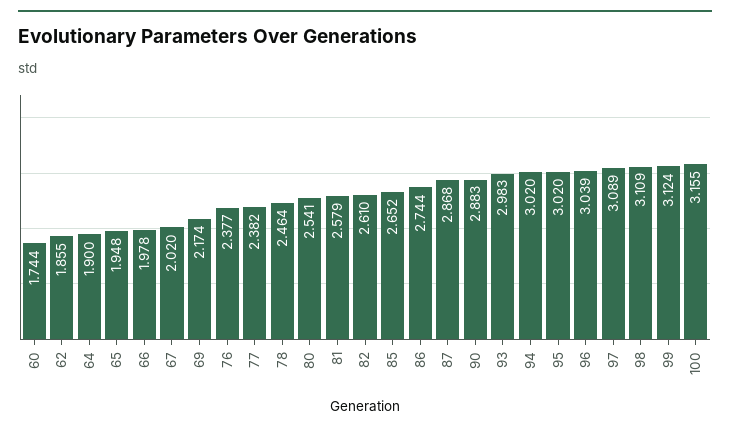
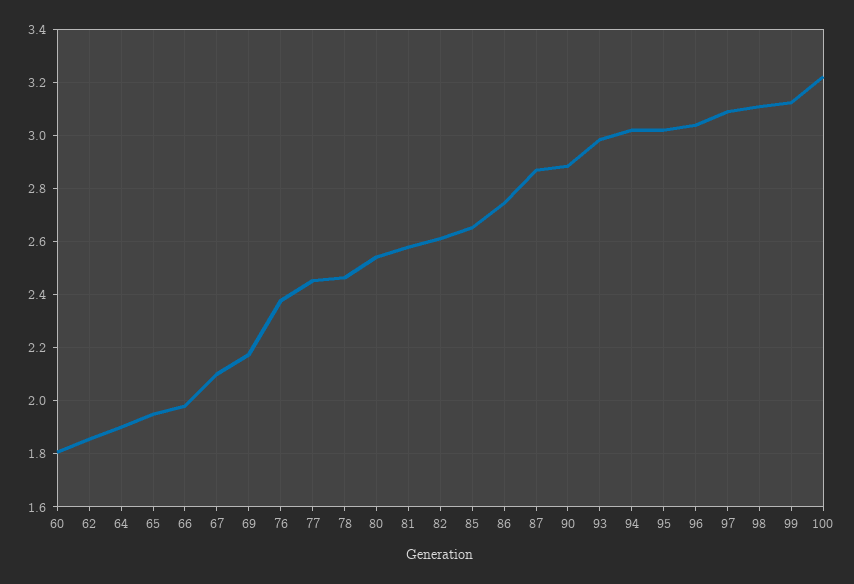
  {
-   "60": 1.744,
+   "60": 1.8,
    "62": 1.855,
    "64": 1.9,
    "65": 1.948,
    "66": 1.978,
-   "67": 2.02,
+   "67": 2.1,
    "69": 2.174,
    "76": 2.377,
-   "77": 2.382,
+   "77": 2.45,
    "78": 2.464,
    "80": 2.541,
    "81": 2.579,
    "82": 2.61,
    "85": 2.652,
    "86": 2.744,
    "87": 2.868,
    "90": 2.883,
    "93": 2.983,
    "94": 3.02,
    "95": 3.02,
    "96": 3.039,
    "97": 3.089,
    "98": 3.109,
    "99": 3.124,
-   "100": 3.155
+   "100": 3.225
  }

